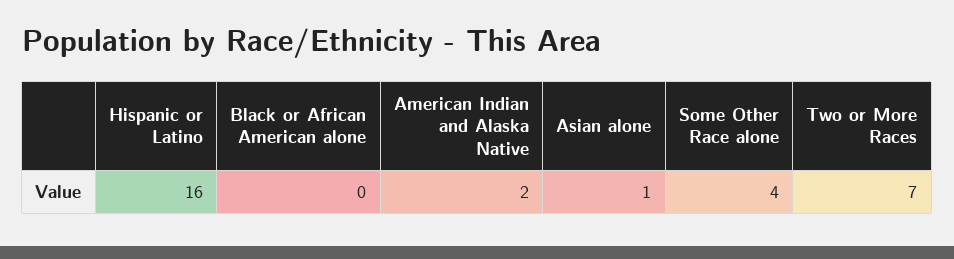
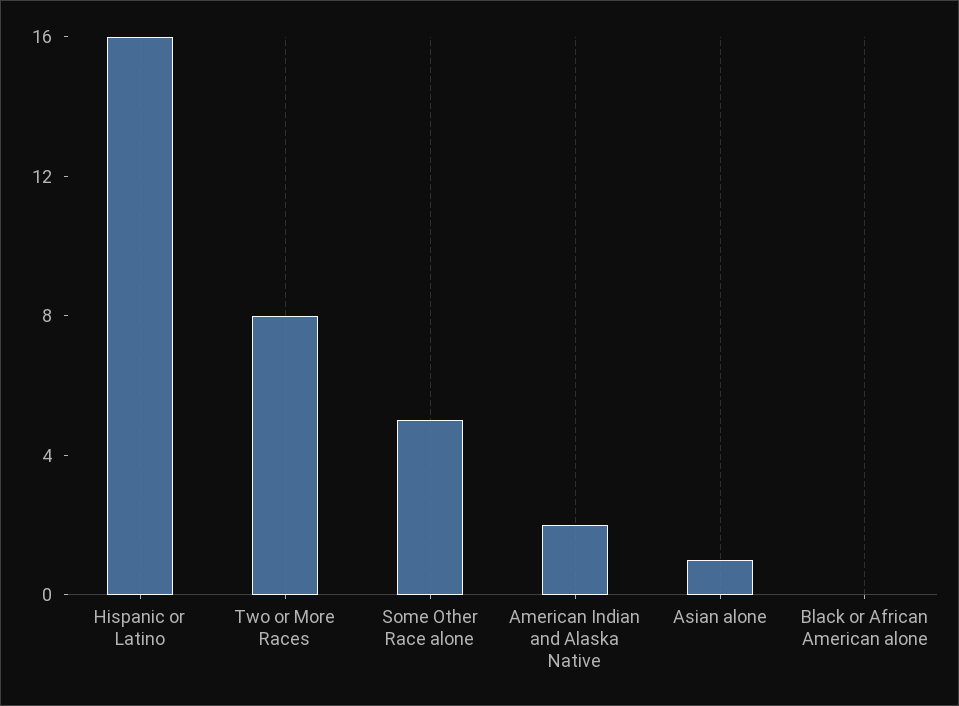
  {
    "Hispanic or Latino": 16,
    "Black or African American alone": 0,
    "American Indian and Alaska Native": 2,
    "Asian alone": 1,
-   "Some Other Race alone": 4,
+   "Some Other Race alone": 5,
-   "Two or More Races": 7
+   "Two or More Races": 8
  }

